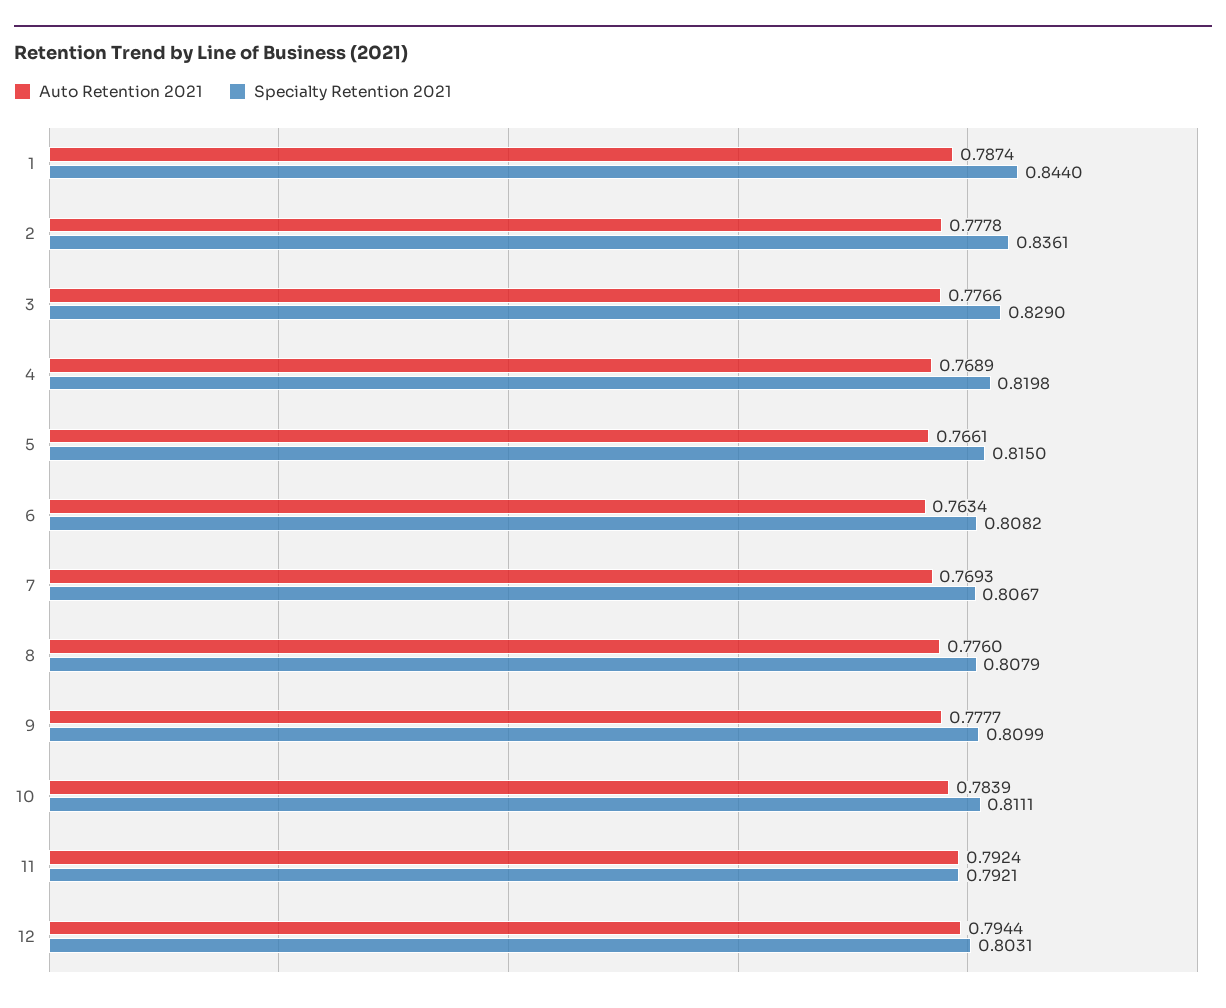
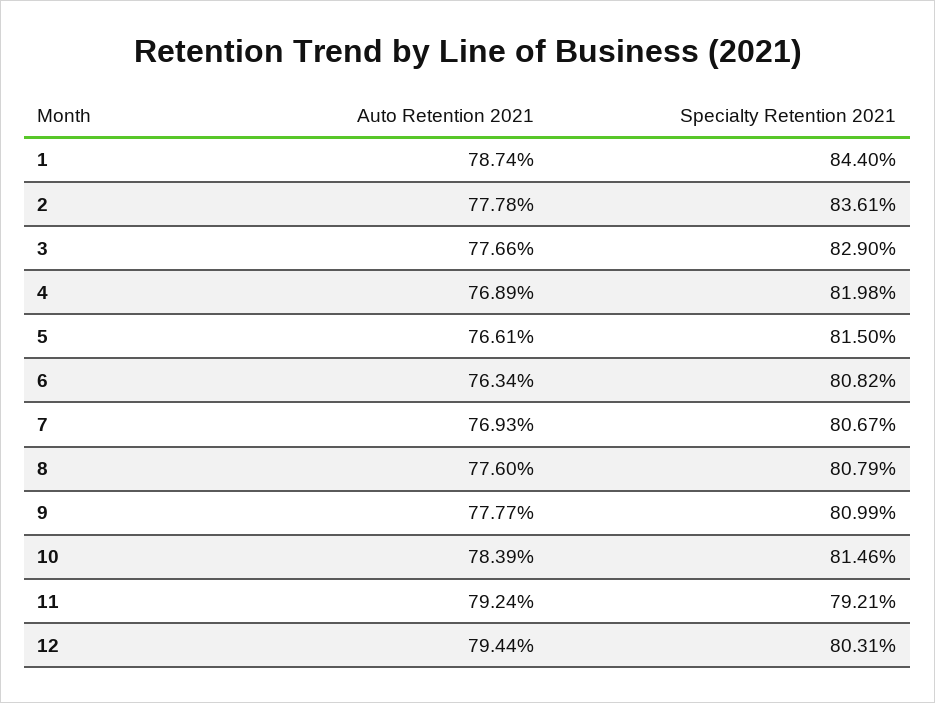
  {
    "Auto Retention 2021": {
      "1": 0.7874,
      "2": 0.7778,
      "3": 0.7766,
      "4": 0.7689,
      "5": 0.7661,
      "6": 0.7634,
      "7": 0.7693,
      "8": 0.776,
      "9": 0.7777,
      "10": 0.7839,
      "11": 0.7924,
      "12": 0.7944
    },
    "Specialty Retention 2021": {
      "1": 0.844,
      "2": 0.8361,
      "3": 0.829,
      "4": 0.8198,
      "5": 0.815,
      "6": 0.8082,
      "7": 0.8067,
      "8": 0.8079,
      "9": 0.8099,
-     "10": 0.8111,
+     "10": 0.8146,
      "11": 0.7921,
      "12": 0.8031
    }
  }

